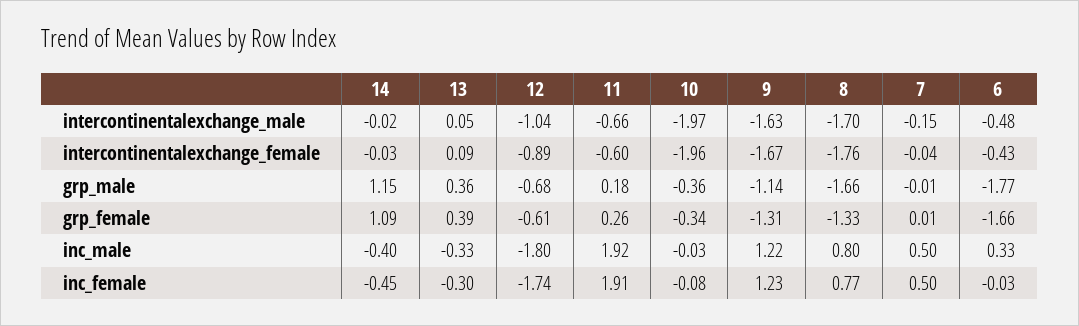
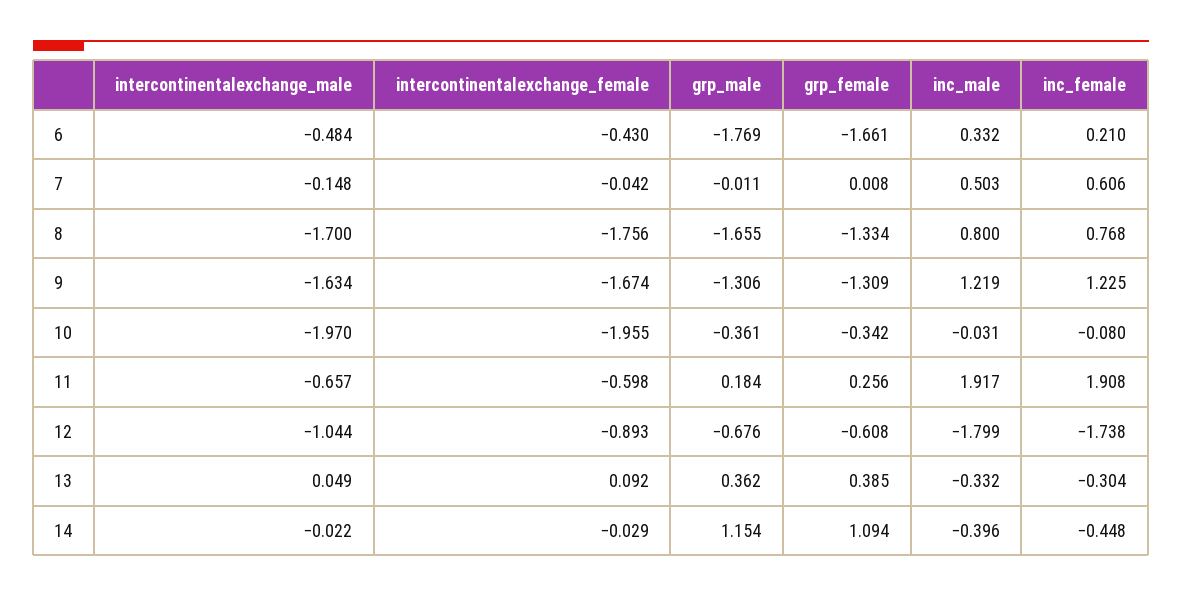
  {
    "14": {
      "intercontinentalexchange_male": -0.022,
      "intercontinentalexchange_female": -0.029,
      "grp_male": 1.154,
      "grp_female": 1.094,
      "inc_male": -0.396,
      "inc_female": -0.448
    },
    "13": {
      "intercontinentalexchange_male": 0.049,
      "intercontinentalexchange_female": 0.092,
      "grp_male": 0.362,
      "grp_female": 0.385,
      "inc_male": -0.332,
      "inc_female": -0.304
    },
    "12": {
      "intercontinentalexchange_male": -1.044,
      "intercontinentalexchange_female": -0.893,
      "grp_male": -0.676,
      "grp_female": -0.608,
      "inc_male": -1.799,
      "inc_female": -1.738
    },
    "11": {
      "intercontinentalexchange_male": -0.657,
      "intercontinentalexchange_female": -0.598,
      "grp_male": 0.184,
      "grp_female": 0.256,
      "inc_male": 1.917,
      "inc_female": 1.908
    },
    "10": {
      "intercontinentalexchange_male": -1.97,
      "intercontinentalexchange_female": -1.955,
      "grp_male": -0.361,
      "grp_female": -0.342,
      "inc_male": -0.031,
      "inc_female": -0.08
    },
    "9": {
      "intercontinentalexchange_male": -1.634,
      "intercontinentalexchange_female": -1.674,
-     "grp_male": -1.14,
+     "grp_male": -1.306,
      "grp_female": -1.309,
      "inc_male": 1.219,
      "inc_female": 1.225
    },
    "8": {
      "intercontinentalexchange_male": -1.7,
      "intercontinentalexchange_female": -1.756,
      "grp_male": -1.655,
      "grp_female": -1.334,
      "inc_male": 0.8,
      "inc_female": 0.768
    },
    "7": {
      "intercontinentalexchange_male": -0.148,
      "intercontinentalexchange_female": -0.042,
      "grp_male": -0.011,
      "grp_female": 0.008,
      "inc_male": 0.503,
-     "inc_female": 0.5
+     "inc_female": 0.606
    },
    "6": {
      "intercontinentalexchange_male": -0.484,
      "intercontinentalexchange_female": -0.43,
      "grp_male": -1.769,
      "grp_female": -1.661,
      "inc_male": 0.332,
-     "inc_female": -0.03
+     "inc_female": 0.21
    }
  }

